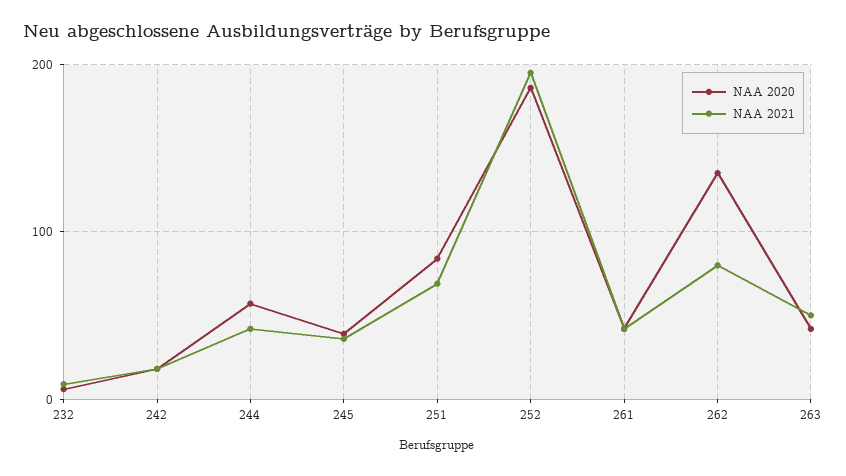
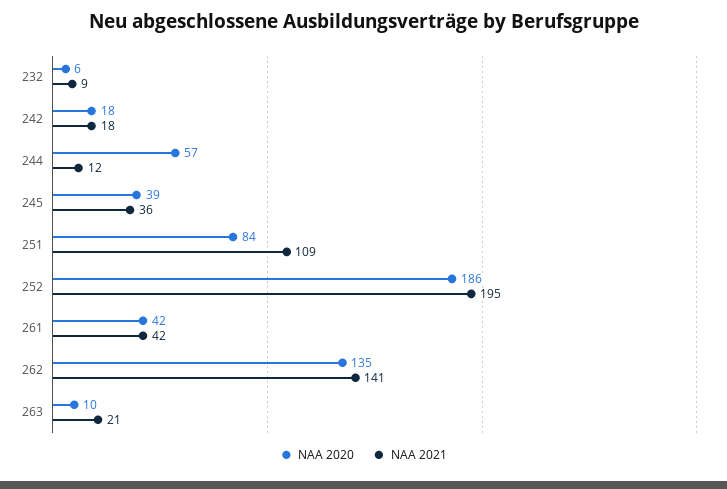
  {
    "NAA 2020": {
      "232": 6,
      "242": 18,
      "244": 57,
      "245": 39,
      "251": 84,
      "252": 186,
      "261": 42,
      "262": 135,
-     "263": 40
+     "263": 10
    },
    "NAA 2021": {
      "232": 9,
      "242": 18,
-     "244": 40,
+     "244": 12,
      "245": 36,
-     "251": 70,
+     "251": 109,
      "252": 195,
      "261": 42,
-     "262": 80,
+     "262": 141,
-     "263": 50
+     "263": 21
    }
  }

